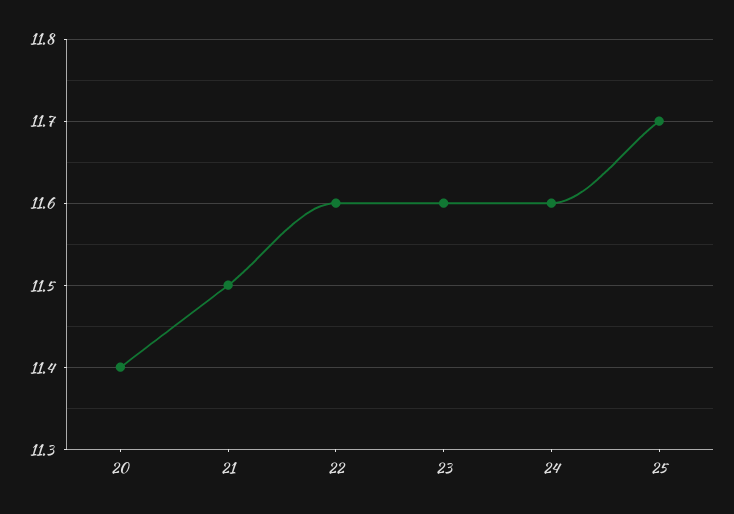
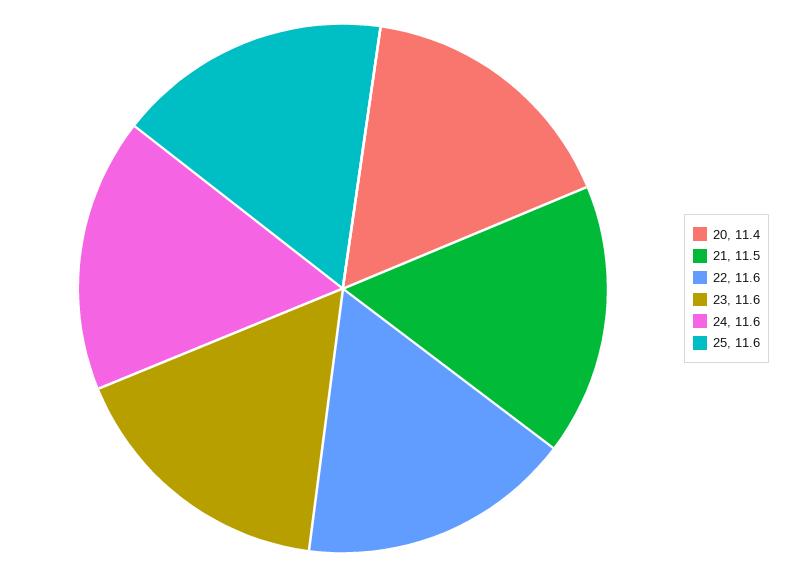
  {
    "20": 11.4,
    "21": 11.5,
    "22": 11.6,
    "23": 11.6,
    "24": 11.6,
-   "25": 11.7
+   "25": 11.6
  }

